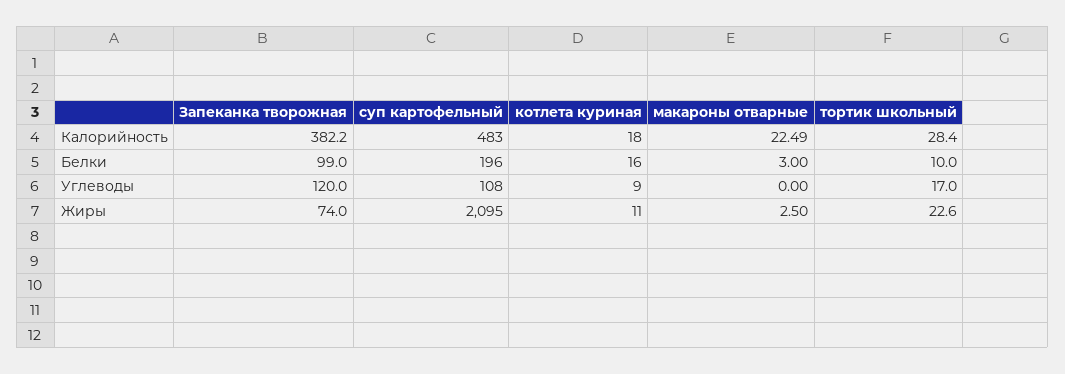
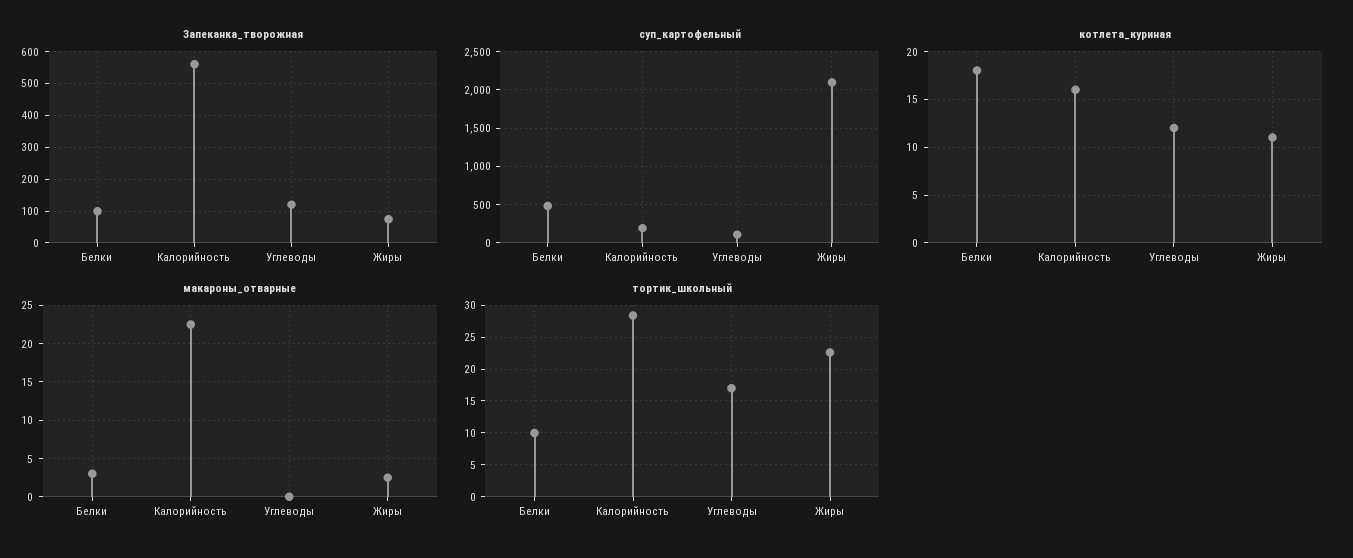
  {
    "Запеканка творожная": {
-     "Калорийность": 382.2,
+     "Калорийность": 560,
      "Белки": 99,
      "Углеводы": 120,
      "Жиры": 74
    },
    "суп картофельный": {
-     "Калорийность": 483,
+     "Калорийность": 200,
-     "Белки": 196,
+     "Белки": 500,
      "Углеводы": 108,
      "Жиры": 2095
    },
    "котлета куриная": {
-     "Калорийность": 18,
+     "Калорийность": 16,
-     "Белки": 16,
+     "Белки": 18,
-     "Углеводы": 9,
+     "Углеводы": 12,
      "Жиры": 11
    },
    "макароны отварные": {
      "Калорийность": 22.49,
      "Белки": 3,
      "Углеводы": 0,
      "Жиры": 2.5
    },
    "тортик школьный": {
      "Калорийность": 28.4,
      "Белки": 10,
      "Углеводы": 17,
      "Жиры": 22.6
    }
  }

